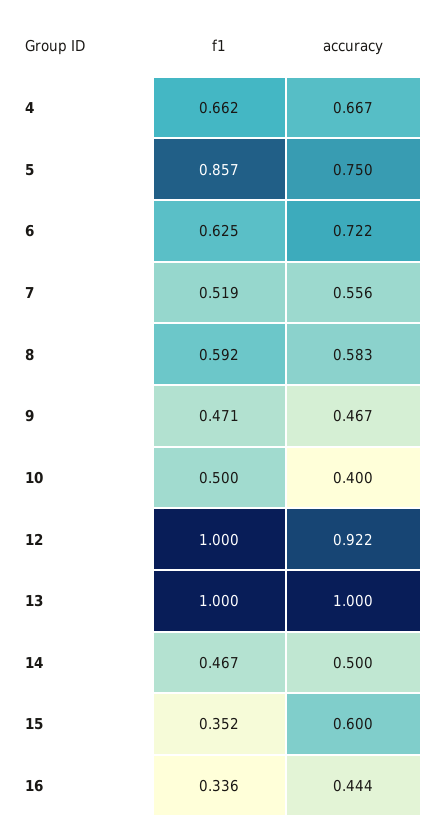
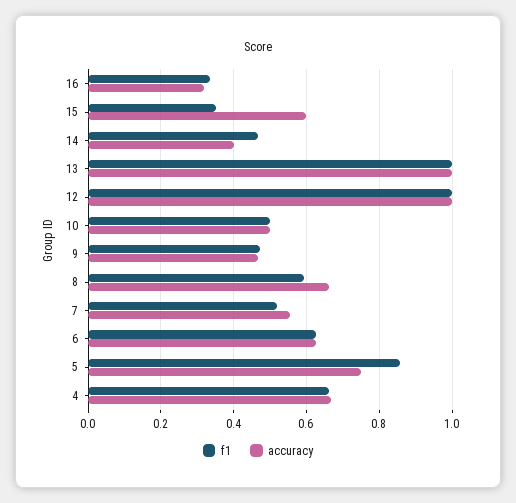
  {
    "f1": {
      "4": 0.662,
      "5": 0.857,
      "6": 0.625,
      "7": 0.519,
      "8": 0.592,
      "9": 0.471,
      "10": 0.5,
      "12": 1,
      "13": 1,
      "14": 0.467,
      "15": 0.352,
      "16": 0.336
    },
    "accuracy": {
      "4": 0.667,
      "5": 0.75,
-     "6": 0.722,
+     "6": 0.62,
      "7": 0.556,
-     "8": 0.583,
+     "8": 0.66,
      "9": 0.467,
-     "10": 0.4,
+     "10": 0.5,
-     "12": 0.922,
+     "12": 1,
      "13": 1,
-     "14": 0.5,
+     "14": 0.4,
      "15": 0.6,
-     "16": 0.444
+     "16": 0.32
    }
  }

